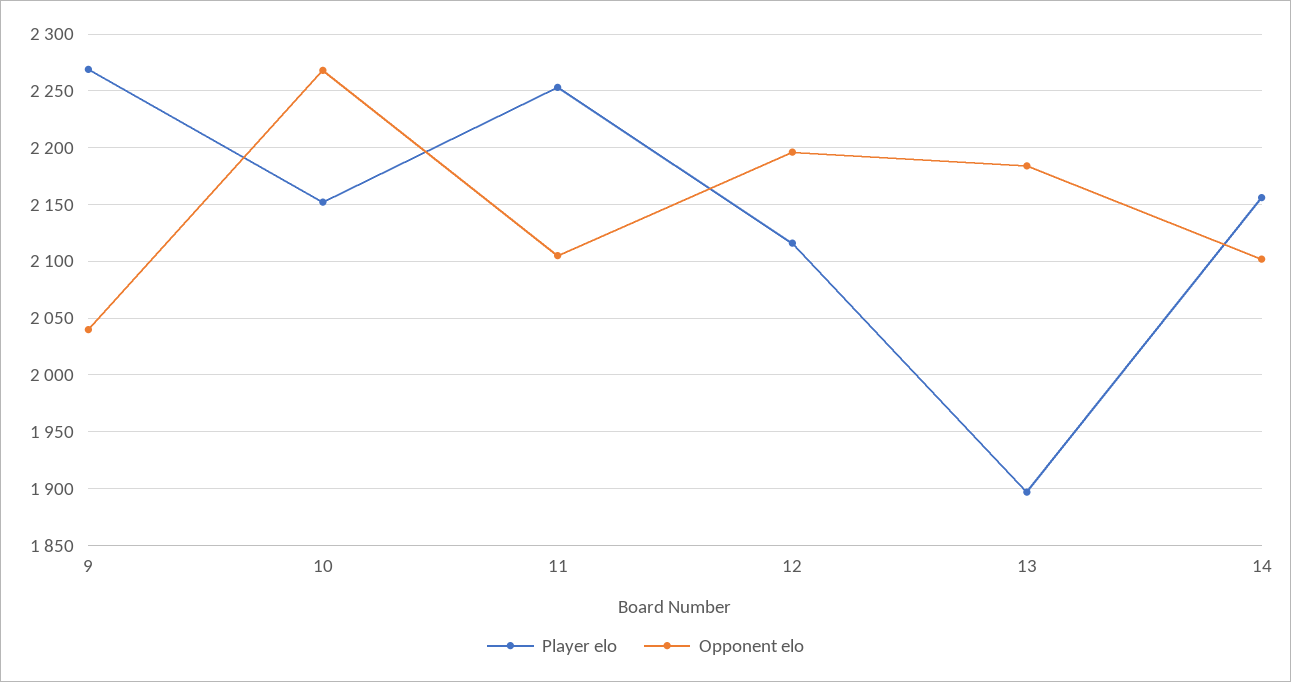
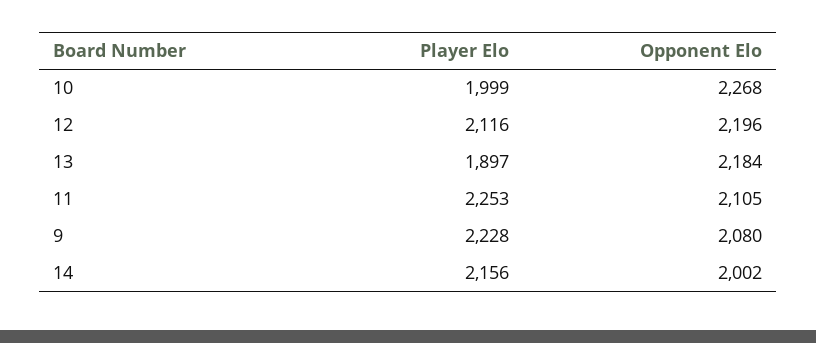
  {
    "Player elo": {
-     "9": 2270,
+     "9": 2228,
-     "10": 2150,
+     "10": 1999,
      "11": 2253,
      "12": 2116,
      "13": 1897,
      "14": 2156
    },
    "Opponent elo": {
-     "9": 2040,
+     "9": 2080,
      "10": 2268,
      "11": 2105,
      "12": 2196,
      "13": 2184,
-     "14": 2100
+     "14": 2002
    }
  }

